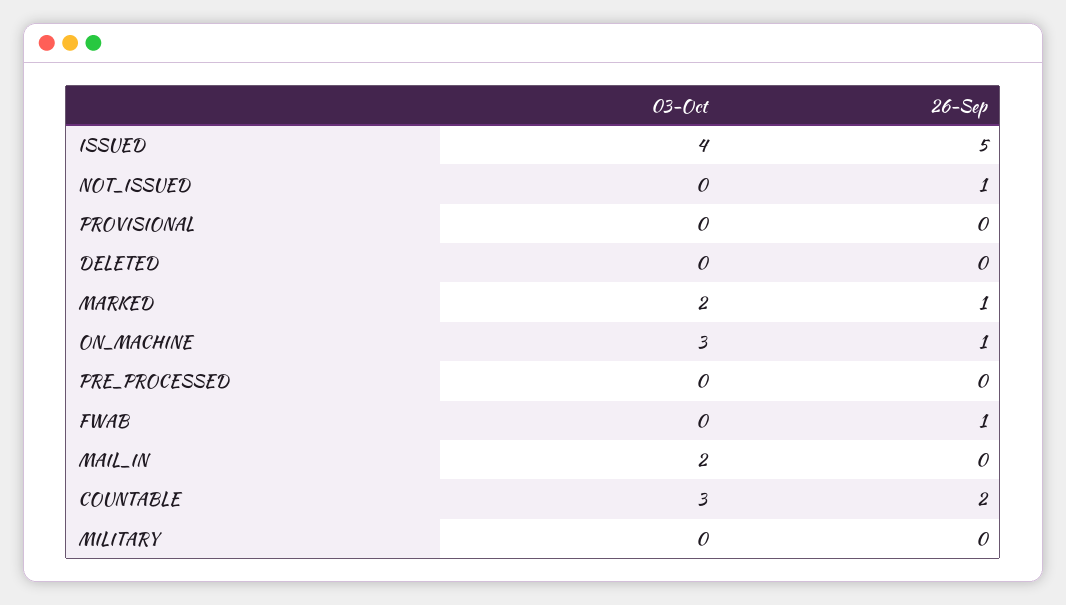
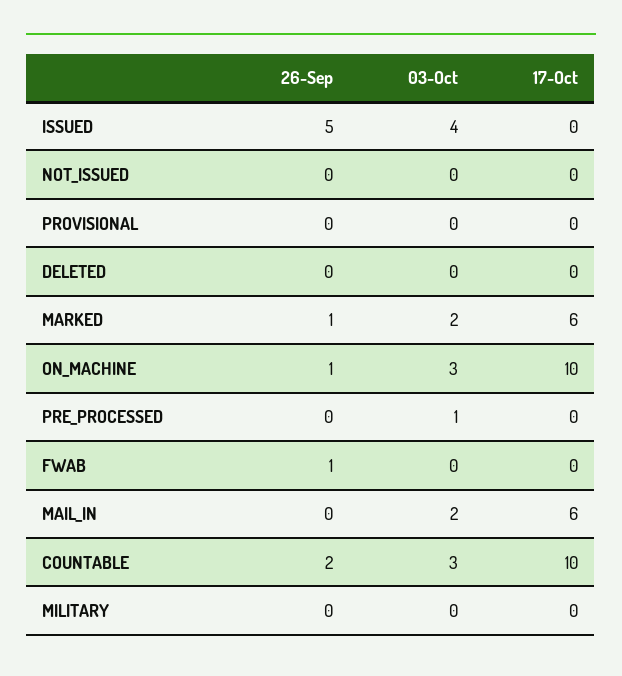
  {
    "03-Oct": {
      "ISSUED": 4,
      "NOT_ISSUED": 0,
      "PROVISIONAL": 0,
      "DELETED": 0,
      "MARKED": 2,
      "ON_MACHINE": 3,
-     "PRE_PROCESSED": 0,
+     "PRE_PROCESSED": 1,
      "FWAB": 0,
      "MAIL_IN": 2,
      "COUNTABLE": 3,
      "MILITARY": 0
    },
    "26-Sep": {
      "ISSUED": 5,
-     "NOT_ISSUED": 1,
+     "NOT_ISSUED": 0,
      "PROVISIONAL": 0,
      "DELETED": 0,
      "MARKED": 1,
      "ON_MACHINE": 1,
      "PRE_PROCESSED": 0,
      "FWAB": 1,
      "MAIL_IN": 0,
      "COUNTABLE": 2,
      "MILITARY": 0
-   }
+   },
+   "17-Oct": {
+     "ISSUED": 0,
+     "NOT_ISSUED": 0,
+     "PROVISIONAL": 0,
+     "DELETED": 0,
+     "MARKED": 6,
+     "ON_MACHINE": 10,
+     "PRE_PROCESSED": 0,
+     "FWAB": 0,
+     "MAIL_IN": 6,
+     "COUNTABLE": 10,
+     "MILITARY": 0
+   }
  }

